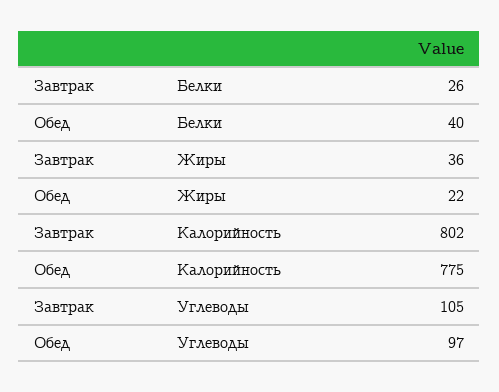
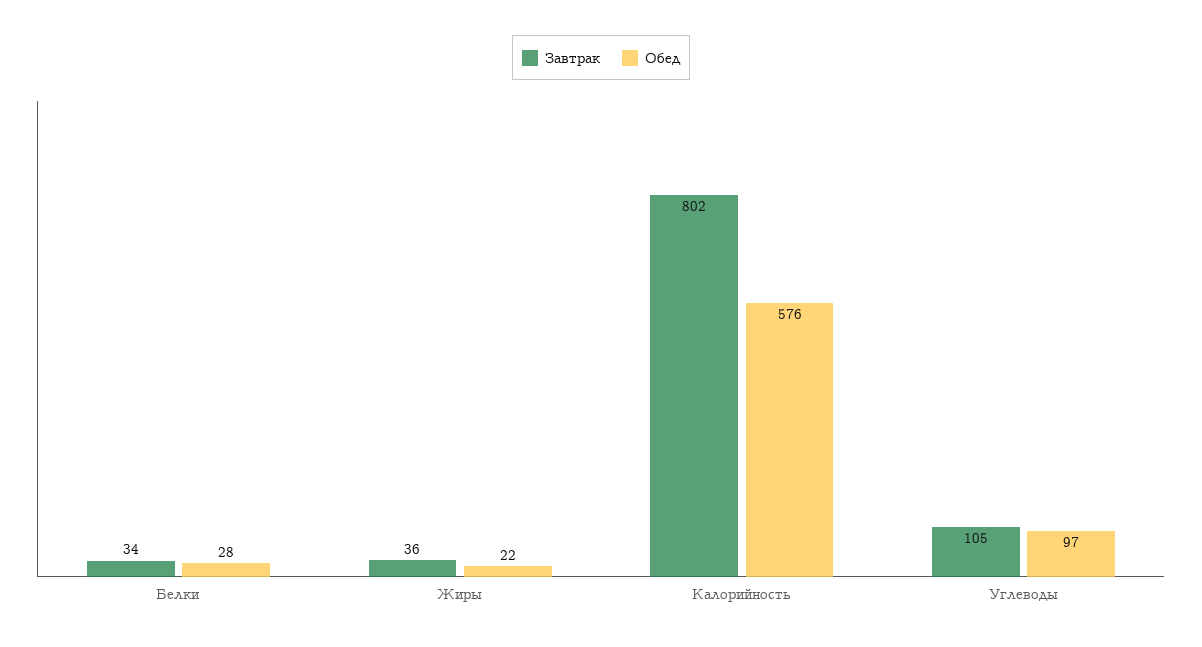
  {
    "Завтрак": {
-     "Белки": 26,
+     "Белки": 34,
      "Жиры": 36,
      "Калорийность": 802,
      "Углеводы": 105
    },
    "Обед": {
-     "Белки": 40,
+     "Белки": 28,
      "Жиры": 22,
-     "Калорийность": 775,
+     "Калорийность": 576,
      "Углеводы": 97
    }
  }

